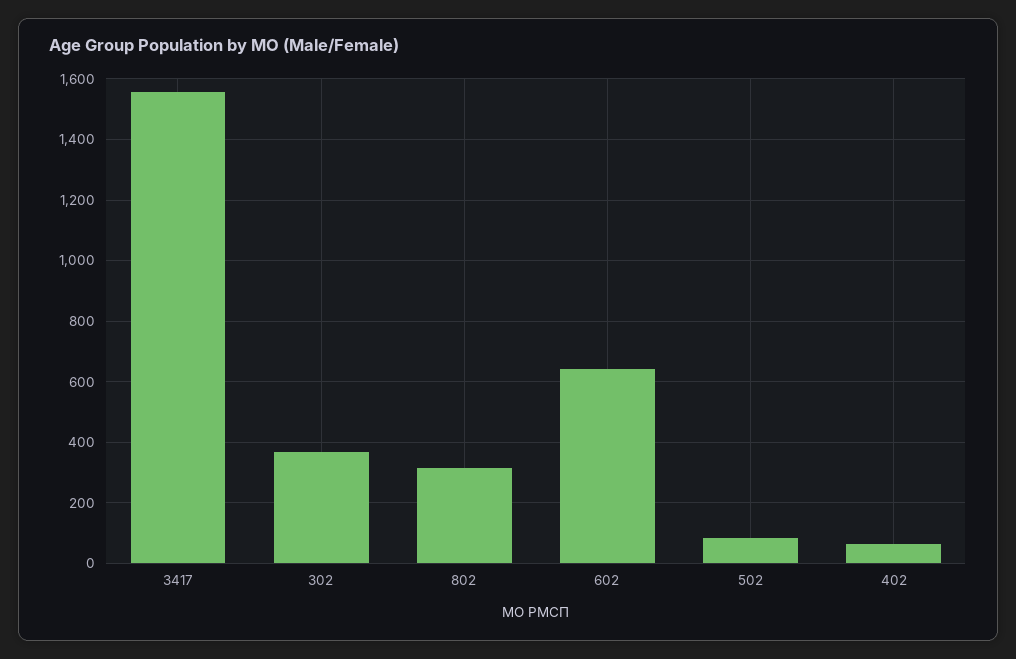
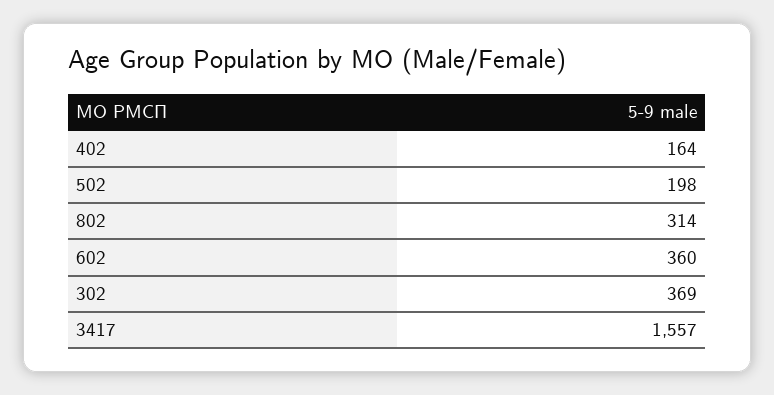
  {
    "3417": 1557,
    "302": 369,
    "802": 314,
-   "602": 640,
+   "602": 360,
-   "502": 80,
+   "502": 198,
-   "402": 60
+   "402": 164
  }

